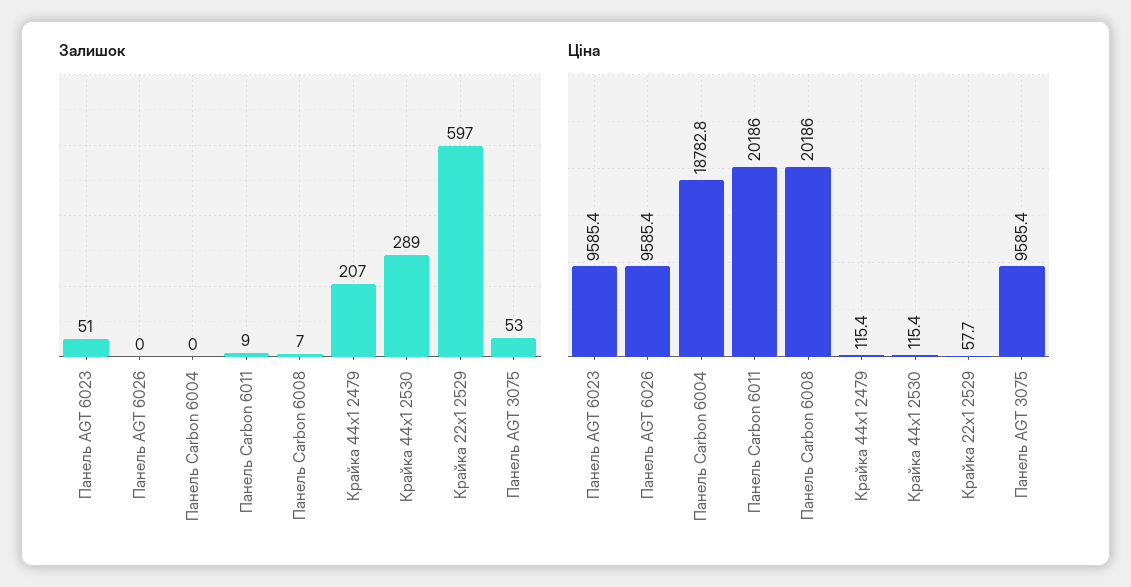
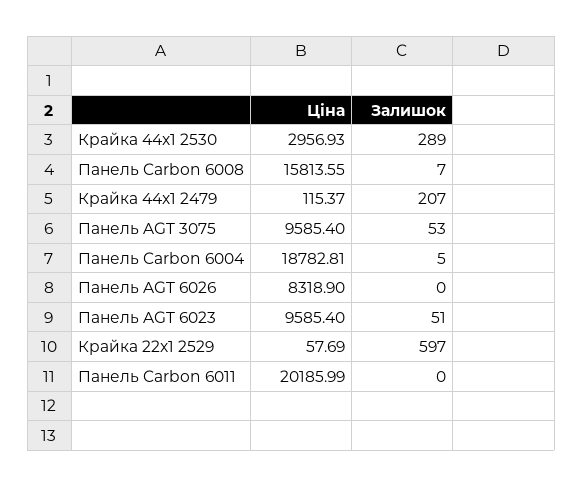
  {
    "Залишок": {
      "Панель AGT 6023": 51,
      "Панель AGT 6026": 0,
-     "Панель Carbon 6004": 0,
+     "Панель Carbon 6004": 5,
-     "Панель Carbon 6011": 9,
+     "Панель Carbon 6011": 0,
      "Панель Carbon 6008": 7,
      "Крайка 44x1 2479": 207,
      "Крайка 44x1 2530": 289,
      "Крайка 22x1 2529": 597,
      "Панель AGT 3075": 53
    },
    "Ціна": {
      "Панель AGT 6023": 9585.4,
-     "Панель AGT 6026": 9585.4,
+     "Панель AGT 6026": 8318.9,
      "Панель Carbon 6004": 18782.81,
      "Панель Carbon 6011": 20185.99,
-     "Панель Carbon 6008": 20186,
+     "Панель Carbon 6008": 15813.55,
      "Крайка 44x1 2479": 115.37,
-     "Крайка 44x1 2530": 115.4,
+     "Крайка 44x1 2530": 2956.93,
      "Крайка 22x1 2529": 57.69,
      "Панель AGT 3075": 9585.4
    }
  }

